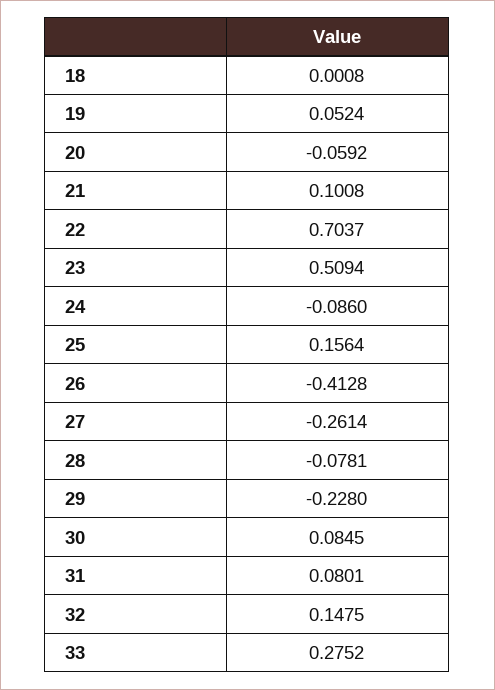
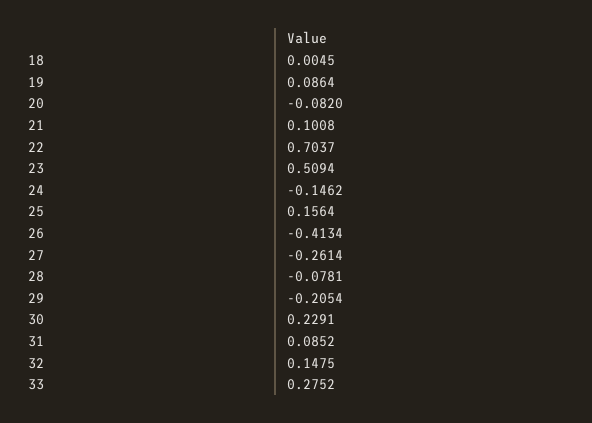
  {
-   "18": 0.0008,
+   "18": 0.0045,
-   "19": 0.0524,
+   "19": 0.0864,
-   "20": -0.0592,
+   "20": -0.082,
    "21": 0.1008,
    "22": 0.7037,
    "23": 0.5094,
-   "24": -0.086,
+   "24": -0.1462,
    "25": 0.1564,
-   "26": -0.4128,
+   "26": -0.4134,
    "27": -0.2614,
    "28": -0.0781,
-   "29": -0.228,
+   "29": -0.2054,
-   "30": 0.0845,
+   "30": 0.2291,
-   "31": 0.0801,
+   "31": 0.0852,
    "32": 0.1475,
    "33": 0.2752
  }

